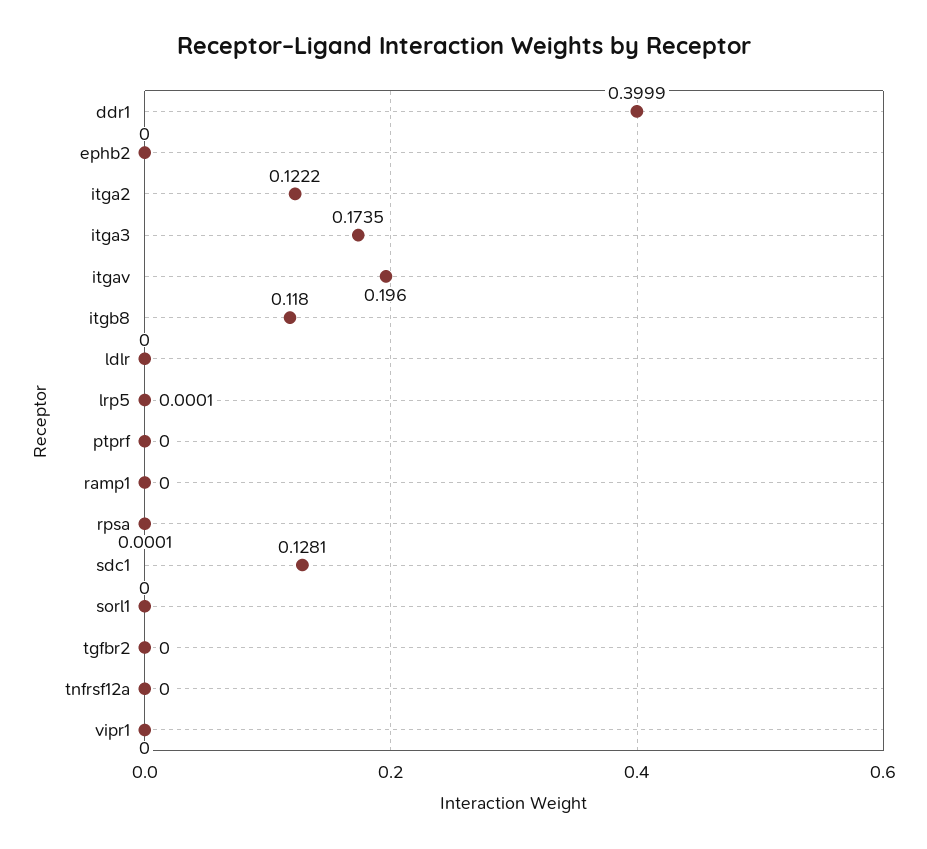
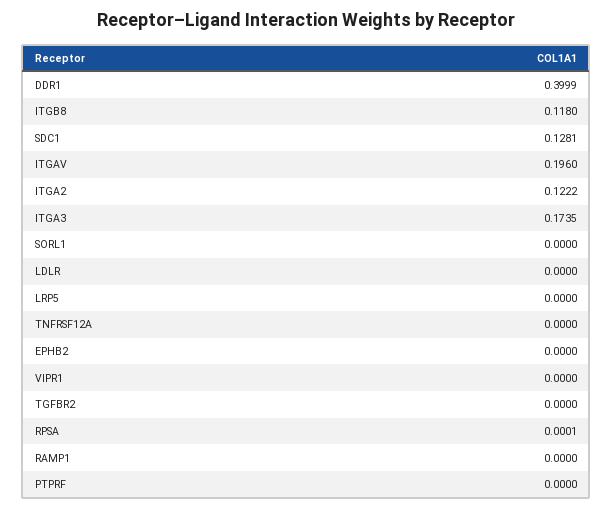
  {
    "ddr1": 0.3999,
    "ephb2": 0,
    "itga2": 0.1222,
    "itga3": 0.1735,
    "itgav": 0.196,
    "itgb8": 0.118,
    "ldlr": 0,
-   "lrp5": 0.0001,
+   "lrp5": 0,
    "ptprf": 0,
    "ramp1": 0,
    "rpsa": 0.0001,
    "sdc1": 0.1281,
    "sorl1": 0,
    "tgfbr2": 0,
    "tnfrsf12a": 0,
    "vipr1": 0
  }

